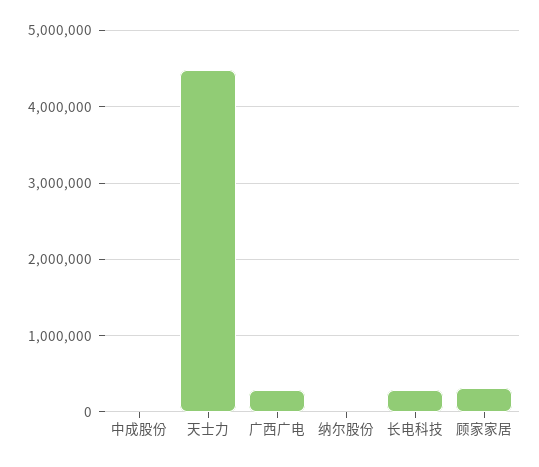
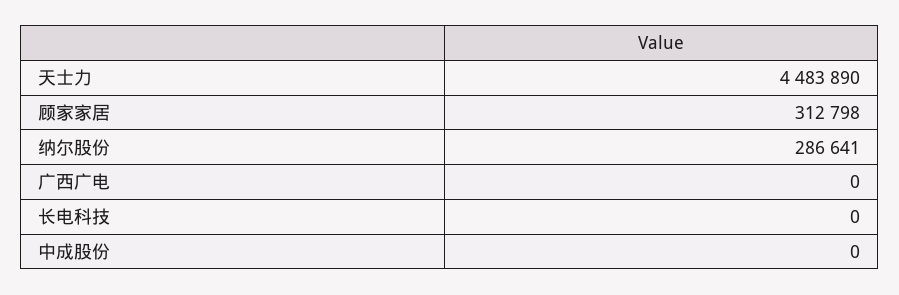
  {
    "中成股份": 0,
    "天士力": 4483890,
-   "广西广电": 300000,
+   "广西广电": 0,
-   "纳尔股份": 0,
+   "纳尔股份": 286641,
-   "长电科技": 300000,
+   "长电科技": 0,
    "顾家家居": 312798
  }

